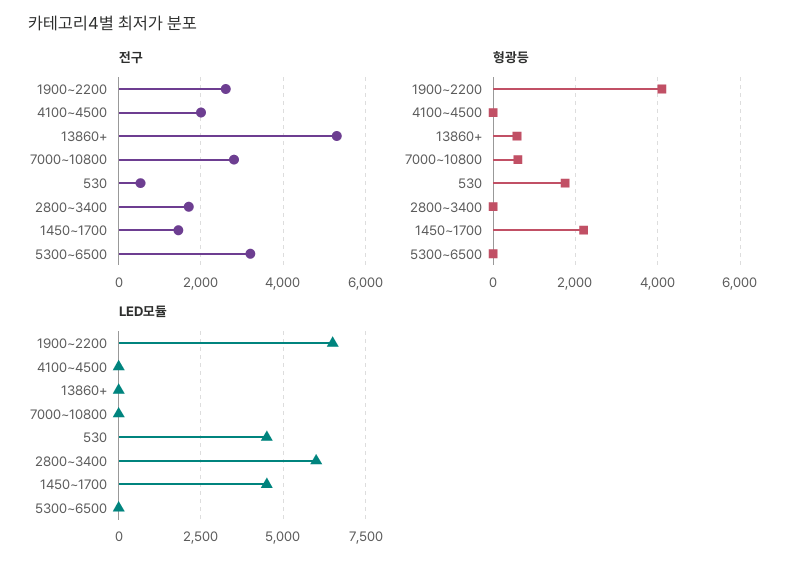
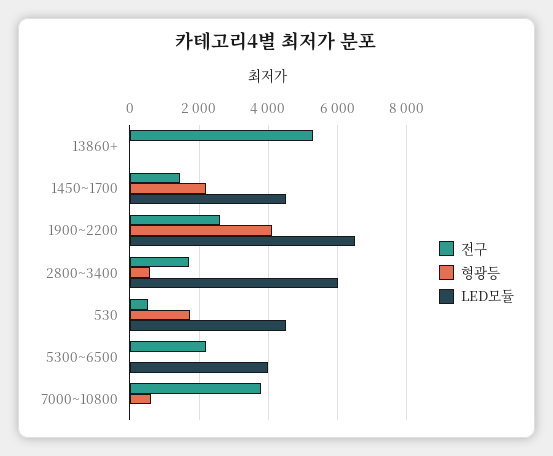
  {
    "전구": {
      "1900~2200": 2600,
-     "4100~4500": 2000,
      "13860+": 5400,
-     "7000~10800": 2800,
+     "7000~10800": 3800,
      "530": 600,
      "2800~3400": 1800,
      "1450~1700": 1400,
-     "5300~6500": 3200
+     "5300~6500": 2200
    },
    "형광등": {
      "1900~2200": 4200,
-     "4100~4500": 0,
-     "13860+": 600,
+     "13860+": 0,
      "7000~10800": 600,
      "530": 1800,
-     "2800~3400": 0,
+     "2800~3400": 600,
      "1450~1700": 2200,
      "5300~6500": 0
    },
    "LED모듈": {
      "1900~2200": 6600,
-     "4100~4500": 0,
      "13860+": 0,
      "7000~10800": 0,
      "530": 4600,
      "2800~3400": 6000,
      "1450~1700": 4600,
-     "5300~6500": 0
+     "5300~6500": 4000
    }
  }

